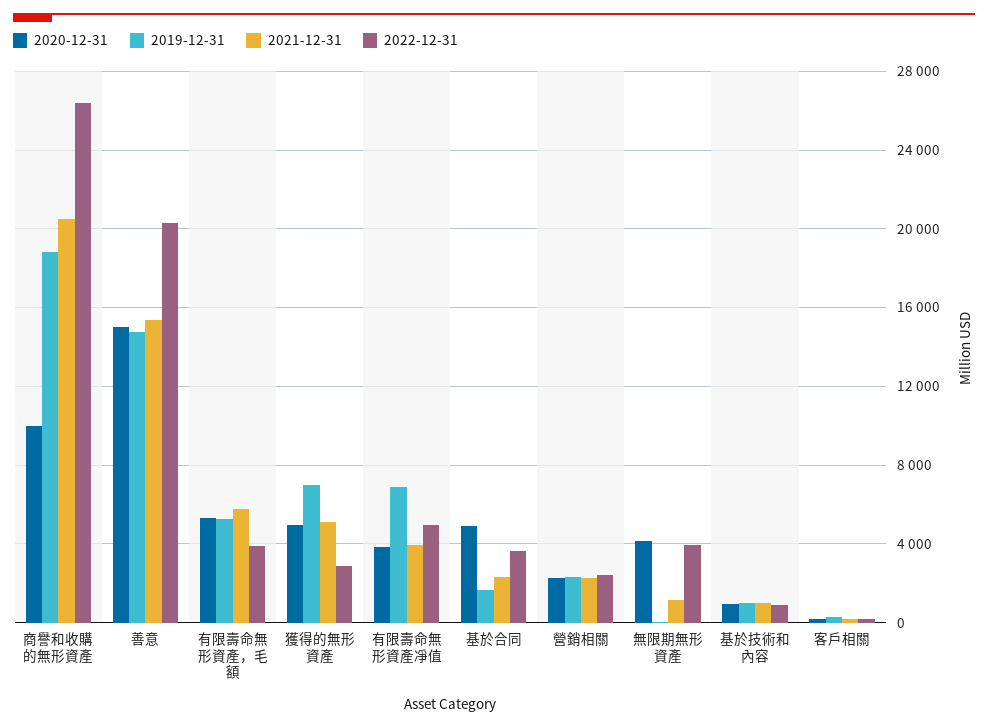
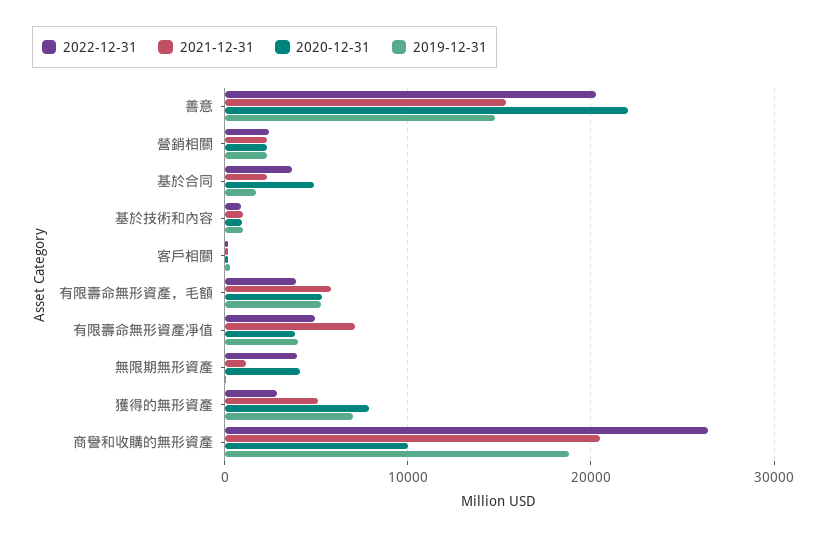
  {
    "2020-12-31": {
      "商譽和收購的無形資產": 10000,
-     "善意": 15000,
+     "善意": 22000,
      "有限壽命無形資產，毛額": 5500,
-     "獲得的無形資產": 5000,
+     "獲得的無形資產": 8000,
      "有限壽命無形資產凈值": 4000,
      "基於合同": 5000,
      "營銷相關": 2500,
      "無限期無形資產": 4000,
      "基於技術和內容": 1000,
      "客戶相關": 0
    },
    "2019-12-31": {
      "商譽和收購的無形資產": 19000,
      "善意": 15000,
      "有限壽命無形資產，毛額": 5500,
      "獲得的無形資產": 7000,
-     "有限壽命無形資產凈值": 7000,
+     "有限壽命無形資產凈值": 4000,
      "基於合同": 1500,
      "營銷相關": 2500,
      "無限期無形資產": 0,
      "基於技術和內容": 1000,
      "客戶相關": 500
    },
    "2021-12-31": {
      "商譽和收購的無形資產": 20500,
      "善意": 15500,
      "有限壽命無形資產，毛額": 6000,
      "獲得的無形資產": 5000,
-     "有限壽命無形資產凈值": 4000,
+     "有限壽命無形資產凈值": 7000,
      "基於合同": 2500,
      "營銷相關": 2500,
      "無限期無形資產": 1000,
      "基於技術和內容": 1000,
      "客戶相關": 0
    },
    "2022-12-31": {
      "商譽和收購的無形資產": 26500,
      "善意": 20500,
      "有限壽命無形資產，毛額": 4000,
      "獲得的無形資產": 3000,
      "有限壽命無形資產凈值": 5000,
      "基於合同": 3500,
      "營銷相關": 2500,
      "無限期無形資產": 4000,
      "基於技術和內容": 1000,
      "客戶相關": 0
    }
  }

